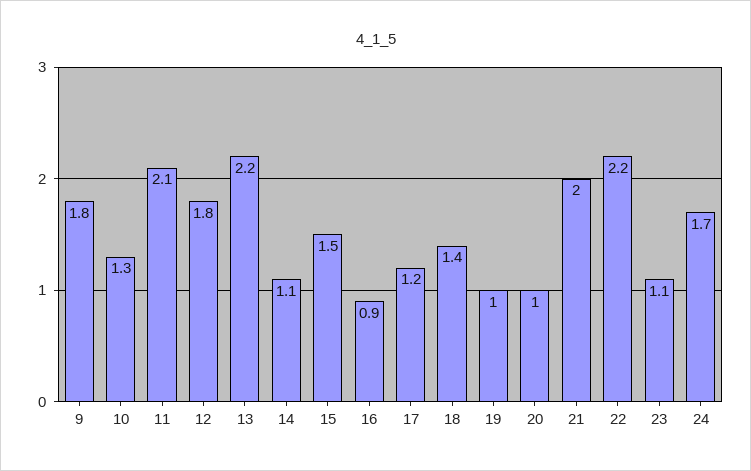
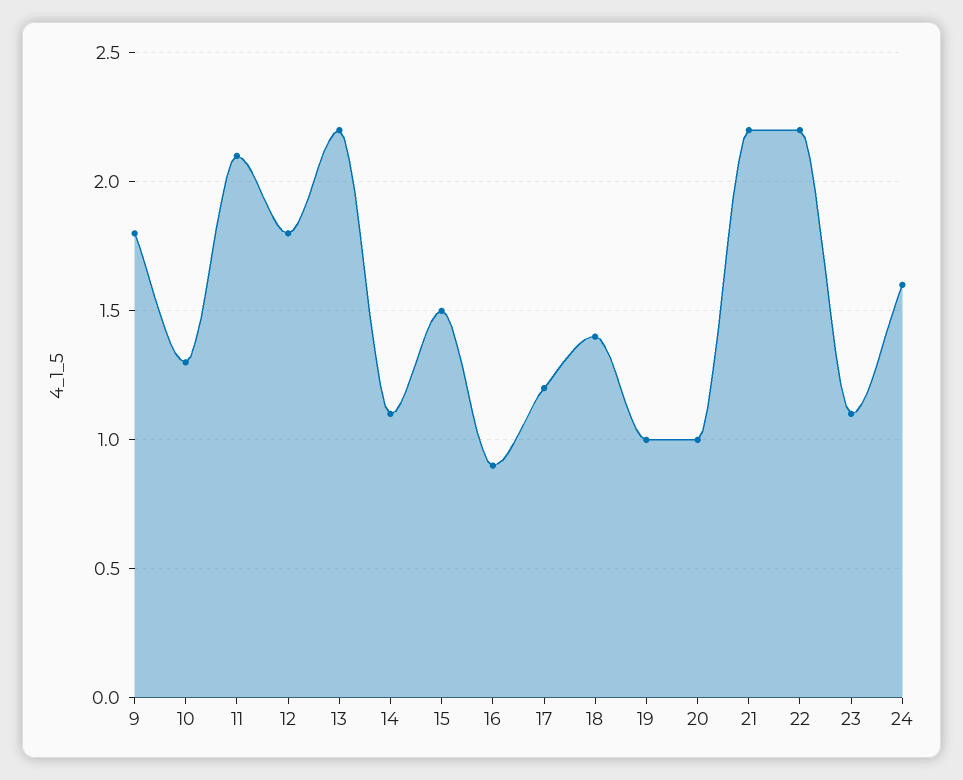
  {
    "9": 1.8,
    "10": 1.3,
    "11": 2.1,
    "12": 1.8,
    "13": 2.2,
    "14": 1.1,
    "15": 1.5,
    "16": 0.9,
    "17": 1.2,
    "18": 1.4,
    "19": 1,
    "20": 1,
-   "21": 2,
+   "21": 2.2,
    "22": 2.2,
    "23": 1.1,
-   "24": 1.7
+   "24": 1.6
  }

